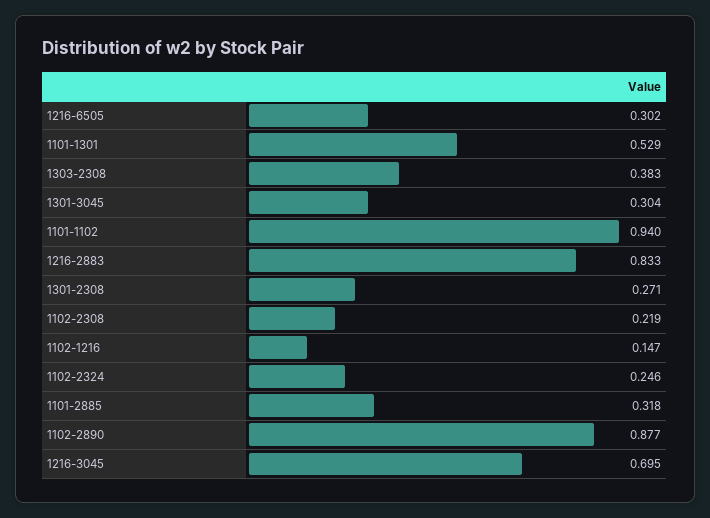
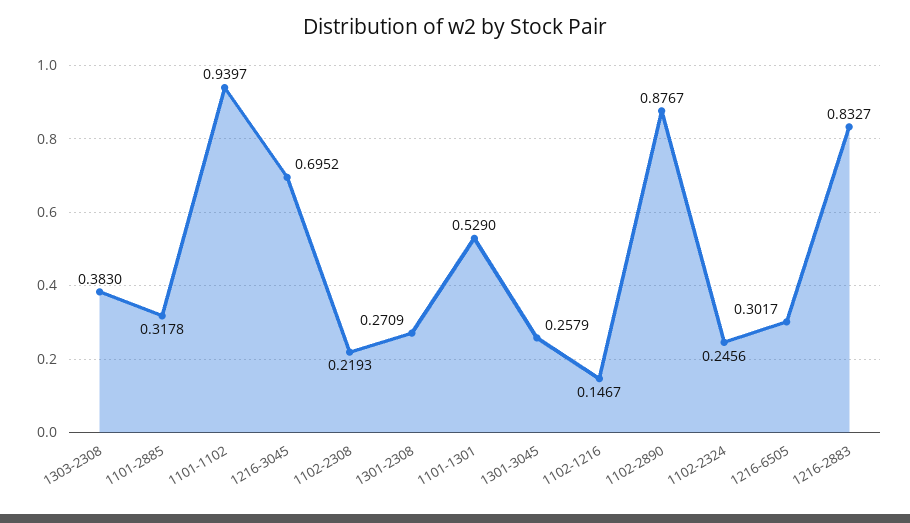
  {
    "1216-6505": 0.3017,
    "1101-1301": 0.529,
    "1303-2308": 0.383,
-   "1301-3045": 0.304,
+   "1301-3045": 0.2579,
    "1101-1102": 0.9397,
    "1216-2883": 0.8327,
    "1301-2308": 0.2709,
    "1102-2308": 0.2193,
    "1102-1216": 0.1467,
    "1102-2324": 0.2456,
    "1101-2885": 0.3178,
    "1102-2890": 0.8767,
    "1216-3045": 0.6952
  }

